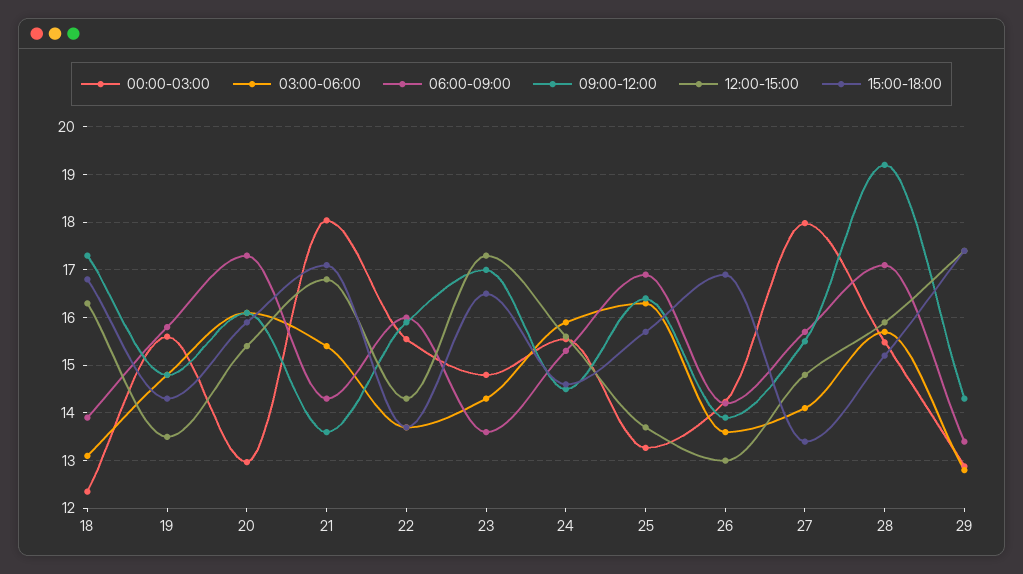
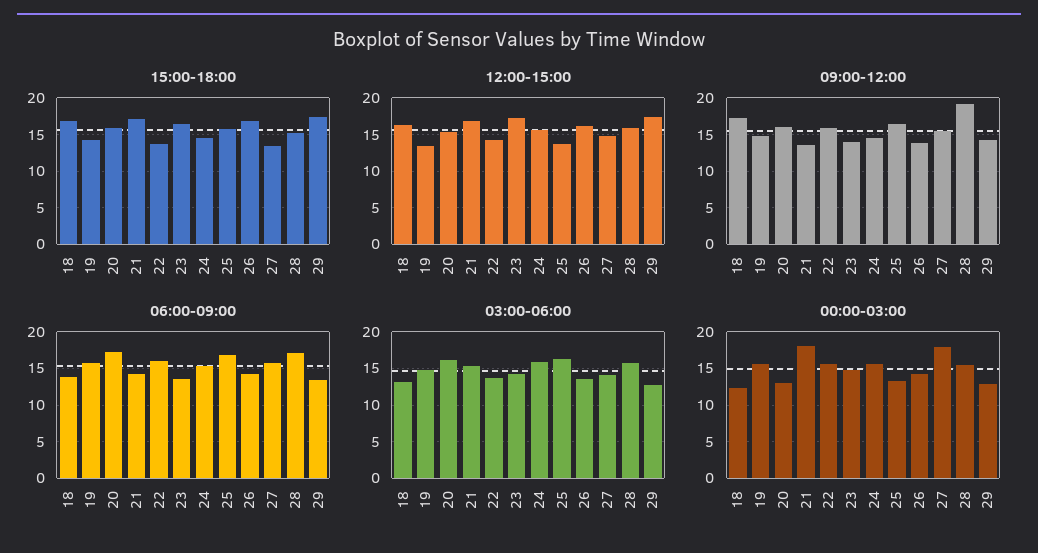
  {
    "00:00-03:00": {
      "18": 12.4,
      "19": 15.6,
      "20": 13,
      "21": 18,
      "22": 15.6,
      "23": 14.8,
      "24": 15.6,
      "25": 13.2,
      "26": 14.2,
      "27": 18,
      "28": 15.4,
      "29": 12.8
    },
    "03:00-06:00": {
      "18": 13.2,
      "19": 14.8,
      "20": 16.2,
      "21": 15.4,
      "22": 13.8,
      "23": 14.4,
      "24": 16,
      "25": 16.4,
      "26": 13.6,
      "27": 14.2,
      "28": 15.8,
      "29": 12.8
    },
    "06:00-09:00": {
      "18": 14,
      "19": 15.8,
      "20": 17.4,
      "21": 14.4,
      "22": 16,
      "23": 13.6,
      "24": 15.4,
      "25": 17,
      "26": 14.2,
      "27": 15.8,
      "28": 17.2,
      "29": 13.4
    },
    "09:00-12:00": {
      "18": 17.4,
      "19": 14.8,
      "20": 16.2,
      "21": 13.6,
      "22": 16,
-     "23": 17,
+     "23": 14,
      "24": 14.6,
      "25": 16.4,
      "26": 14,
      "27": 15.6,
      "28": 19.2,
      "29": 14.4
    },
    "12:00-15:00": {
      "18": 16.4,
      "19": 13.6,
      "20": 15.4,
      "21": 16.8,
      "22": 14.4,
      "23": 17.4,
      "24": 15.6,
      "25": 13.8,
-     "26": 13,
+     "26": 16,
      "27": 14.8,
      "28": 16,
      "29": 17.4
    },
    "15:00-18:00": {
      "18": 16.8,
      "19": 14.4,
      "20": 16,
      "21": 17.2,
      "22": 13.8,
      "23": 16.6,
      "24": 14.6,
      "25": 15.8,
      "26": 17,
      "27": 13.4,
      "28": 15.2,
      "29": 17.4
    }
  }

